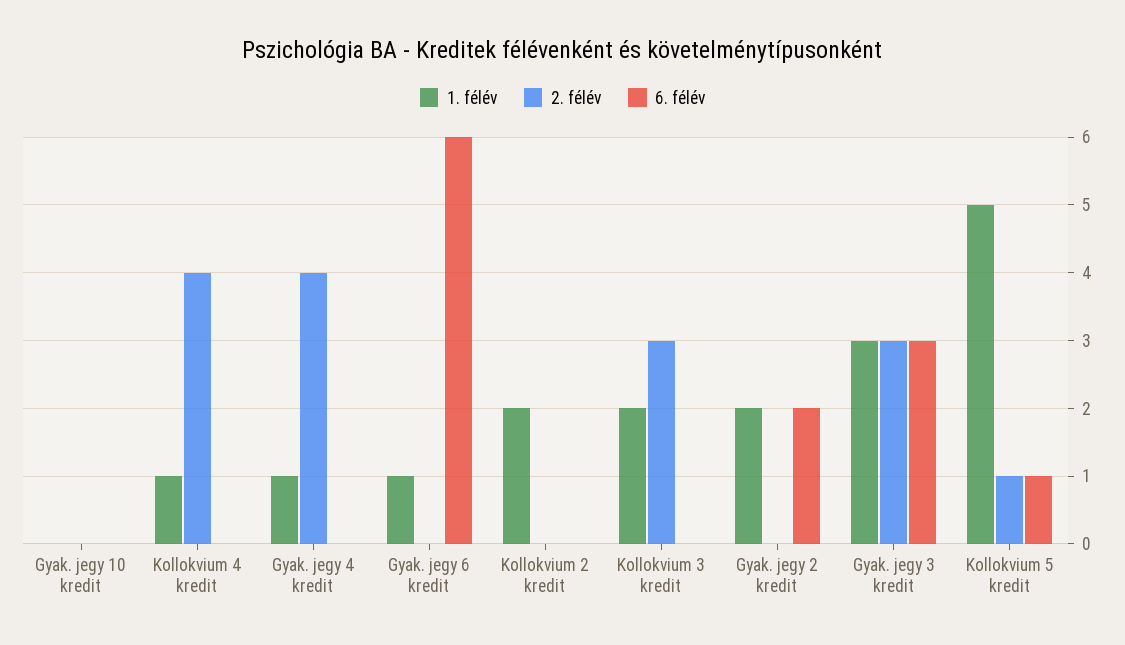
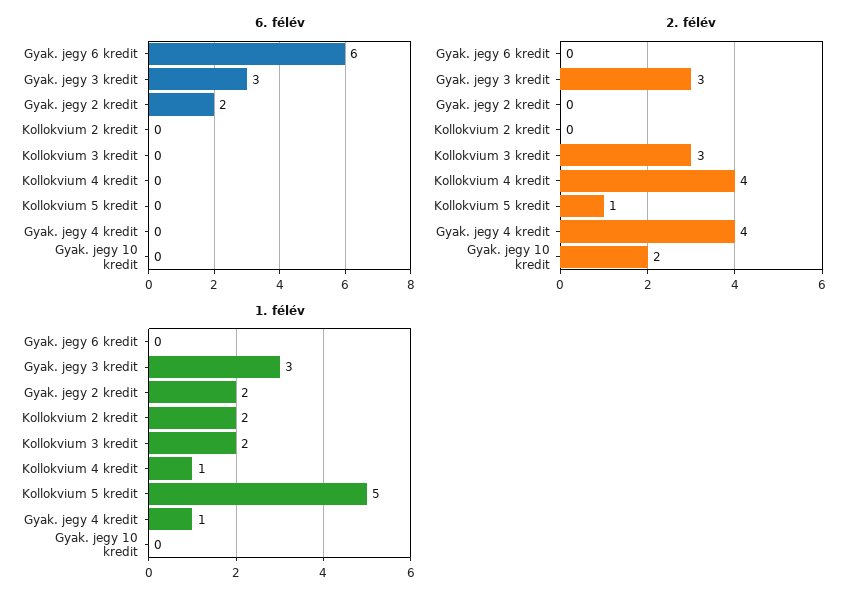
  {
    "1. félév": {
      "Gyak. jegy 10 kredit": 0,
      "Kollokvium 4 kredit": 1,
      "Gyak. jegy 4 kredit": 1,
-     "Gyak. jegy 6 kredit": 1,
+     "Gyak. jegy 6 kredit": 0,
      "Kollokvium 2 kredit": 2,
      "Kollokvium 3 kredit": 2,
      "Gyak. jegy 2 kredit": 2,
      "Gyak. jegy 3 kredit": 3,
      "Kollokvium 5 kredit": 5
    },
    "2. félév": {
-     "Gyak. jegy 10 kredit": 0,
+     "Gyak. jegy 10 kredit": 2,
      "Kollokvium 4 kredit": 4,
      "Gyak. jegy 4 kredit": 4,
      "Gyak. jegy 6 kredit": 0,
      "Kollokvium 2 kredit": 0,
      "Kollokvium 3 kredit": 3,
      "Gyak. jegy 2 kredit": 0,
      "Gyak. jegy 3 kredit": 3,
      "Kollokvium 5 kredit": 1
    },
    "6. félév": {
      "Gyak. jegy 10 kredit": 0,
      "Kollokvium 4 kredit": 0,
      "Gyak. jegy 4 kredit": 0,
      "Gyak. jegy 6 kredit": 6,
      "Kollokvium 2 kredit": 0,
      "Kollokvium 3 kredit": 0,
      "Gyak. jegy 2 kredit": 2,
      "Gyak. jegy 3 kredit": 3,
-     "Kollokvium 5 kredit": 1
+     "Kollokvium 5 kredit": 0
    }
  }

